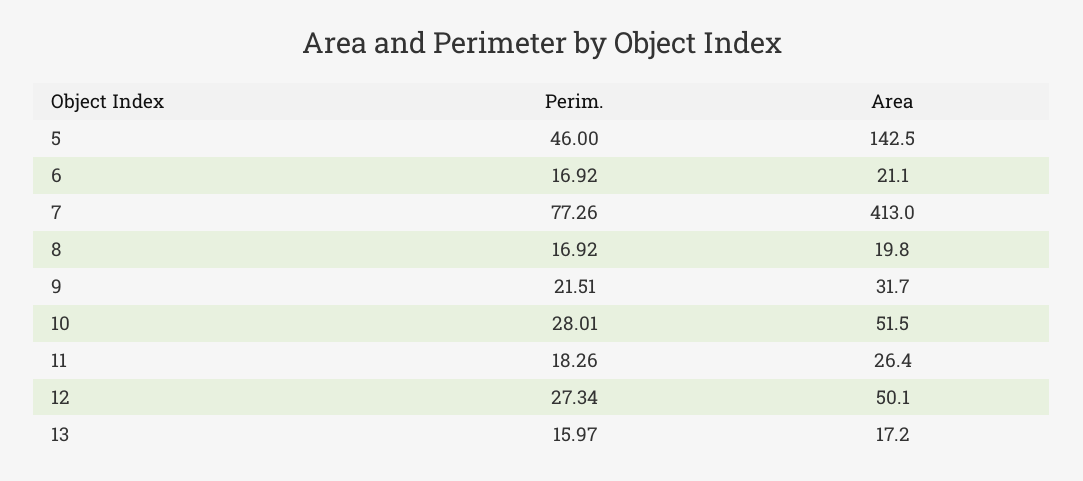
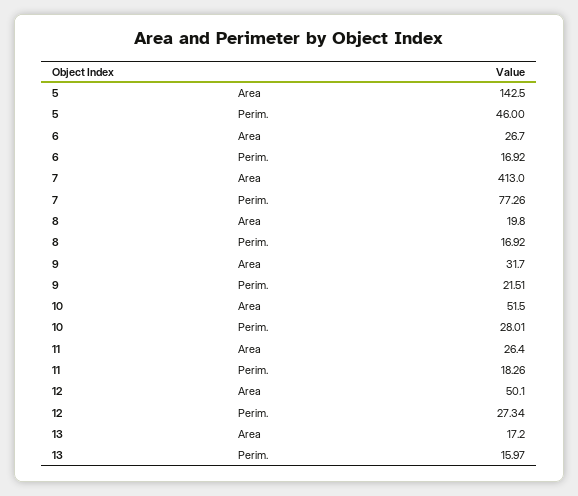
  {
    "Perim.": {
      "5": 46,
      "6": 16.92,
      "7": 77.26,
      "8": 16.92,
      "9": 21.51,
      "10": 28.01,
      "11": 18.26,
      "12": 27.34,
      "13": 15.97
    },
    "Area": {
      "5": 142.5,
-     "6": 21.1,
+     "6": 26.7,
      "7": 413,
      "8": 19.8,
      "9": 31.7,
      "10": 51.5,
      "11": 26.4,
      "12": 50.1,
      "13": 17.2
    }
  }

